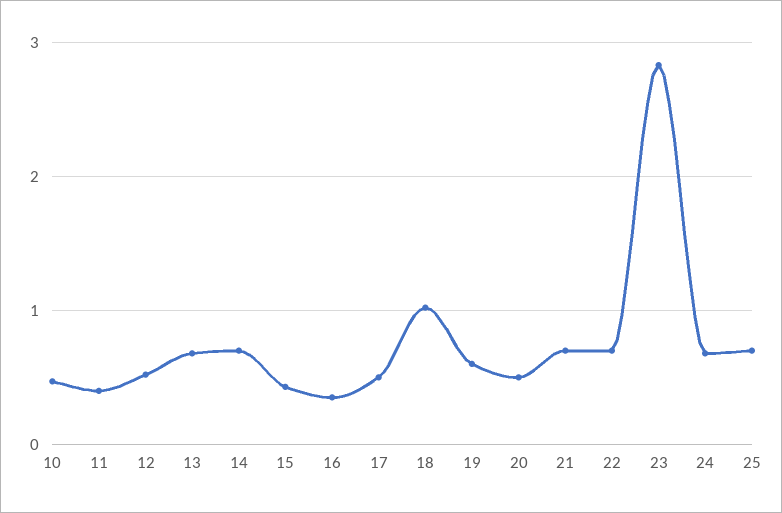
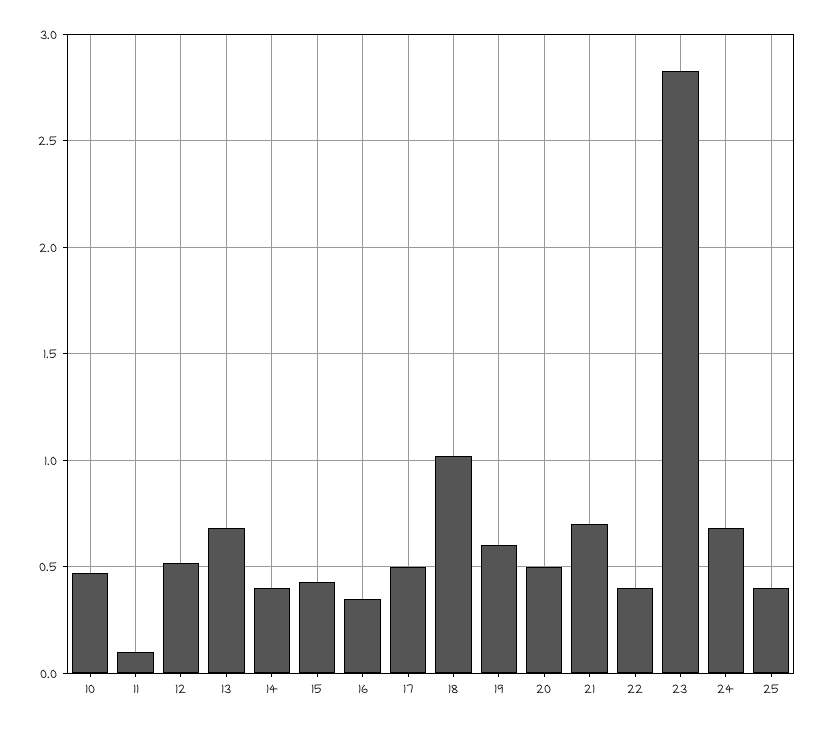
  {
    "10": 0.45,
-   "11": 0.4,
+   "11": 0.1,
    "12": 0.5,
    "13": 0.7,
-   "14": 0.7,
+   "14": 0.4,
    "15": 0.45,
    "16": 0.35,
    "17": 0.5,
    "18": 1,
    "19": 0.6,
    "20": 0.5,
    "21": 0.7,
-   "22": 0.7,
+   "22": 0.4,
    "23": 2.85,
    "24": 0.7,
-   "25": 0.7
+   "25": 0.4
  }

